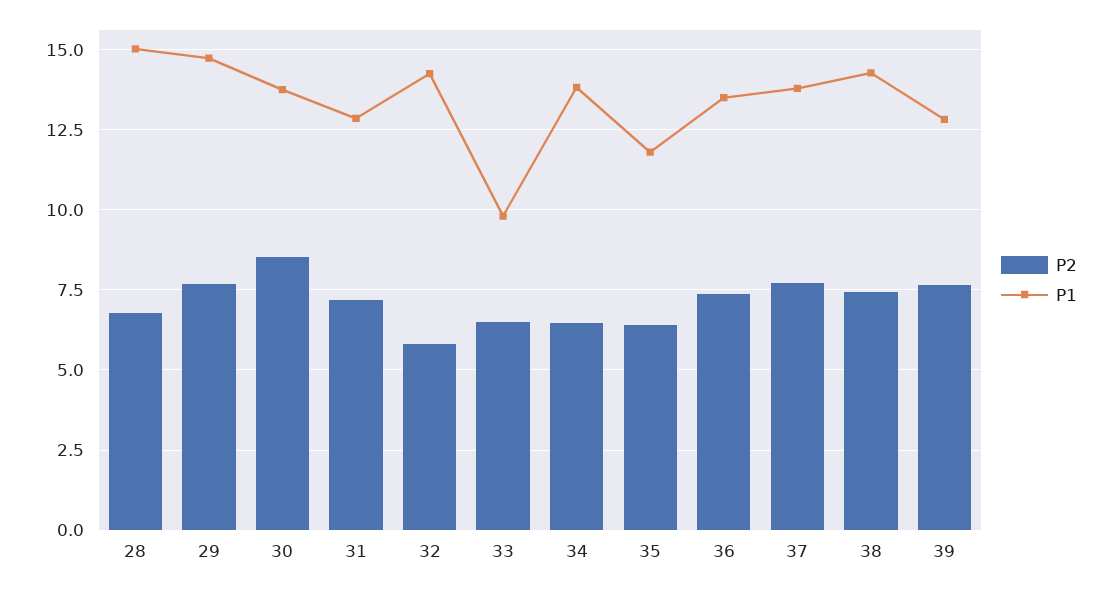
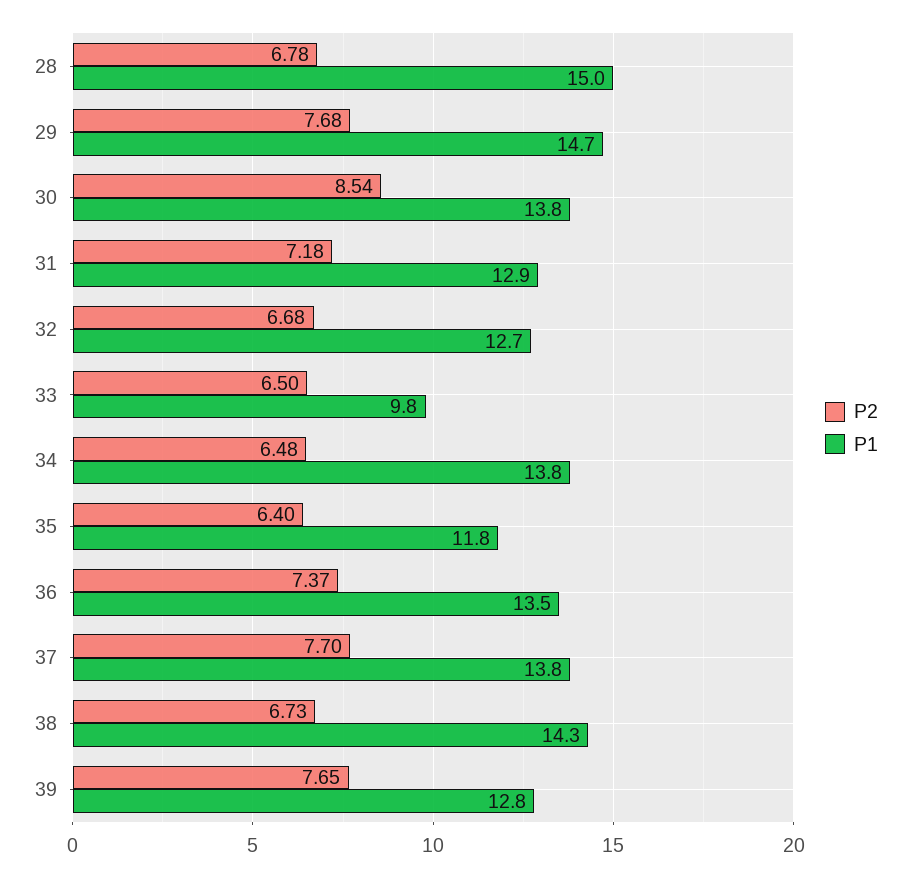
  {
    "P2": {
      "28": 6.78,
      "29": 7.68,
      "30": 8.54,
      "31": 7.18,
-     "32": 5.75,
+     "32": 6.68,
      "33": 6.5,
      "34": 6.48,
      "35": 6.4,
      "36": 7.37,
      "37": 7.7,
-     "38": 7.5,
+     "38": 6.73,
      "39": 7.65
    },
    "P1": {
      "28": 15,
      "29": 14.7,
      "30": 13.8,
      "31": 12.9,
-     "32": 14.25,
+     "32": 12.7,
      "33": 9.8,
      "34": 13.8,
      "35": 11.8,
      "36": 13.5,
      "37": 13.8,
      "38": 14.3,
      "39": 12.8
    }
  }

